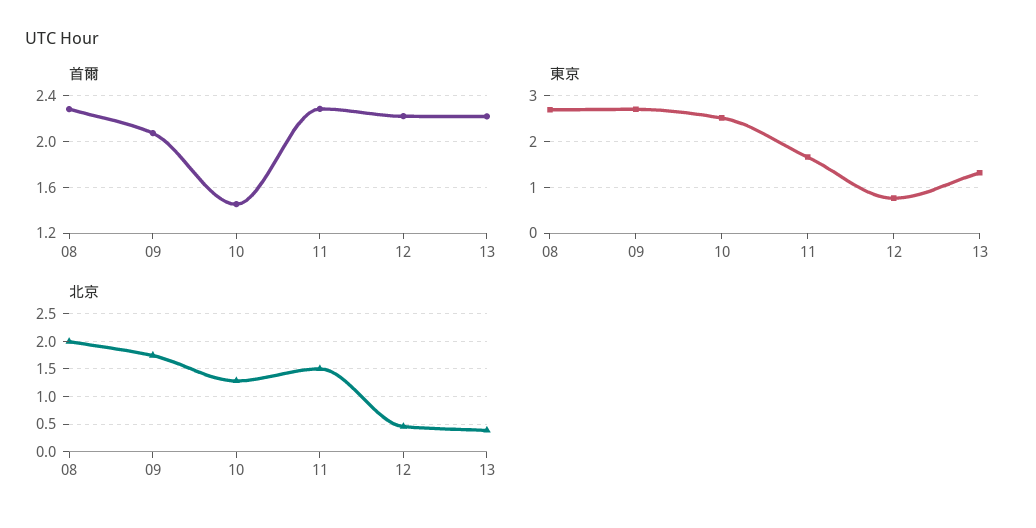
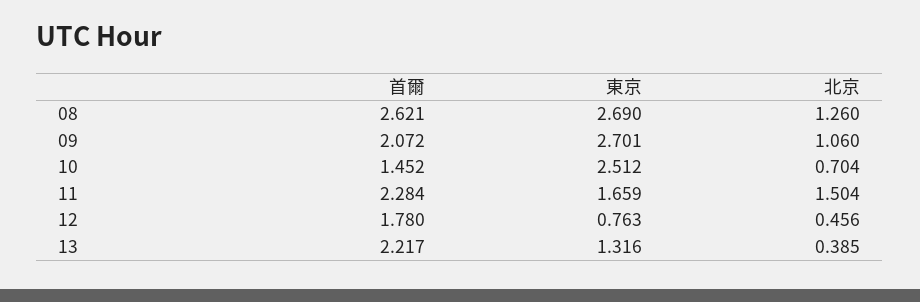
  {
    "首爾": {
-     "08": 2.3,
+     "08": 2.621,
      "09": 2.072,
      "10": 1.452,
      "11": 2.284,
-     "12": 2.2,
+     "12": 1.78,
      "13": 2.217
    },
    "東京": {
      "08": 2.69,
      "09": 2.701,
      "10": 2.512,
      "11": 1.659,
      "12": 0.763,
      "13": 1.316
    },
    "北京": {
-     "08": 2,
+     "08": 1.26,
-     "09": 1.75,
+     "09": 1.06,
-     "10": 1.25,
+     "10": 0.704,
      "11": 1.504,
      "12": 0.456,
      "13": 0.385
    }
  }

